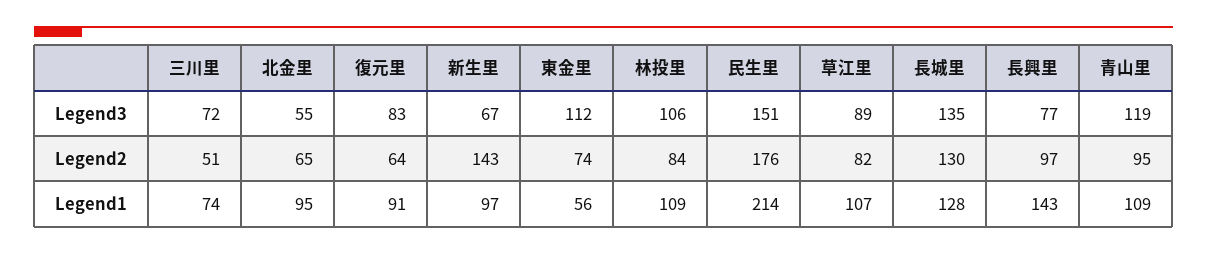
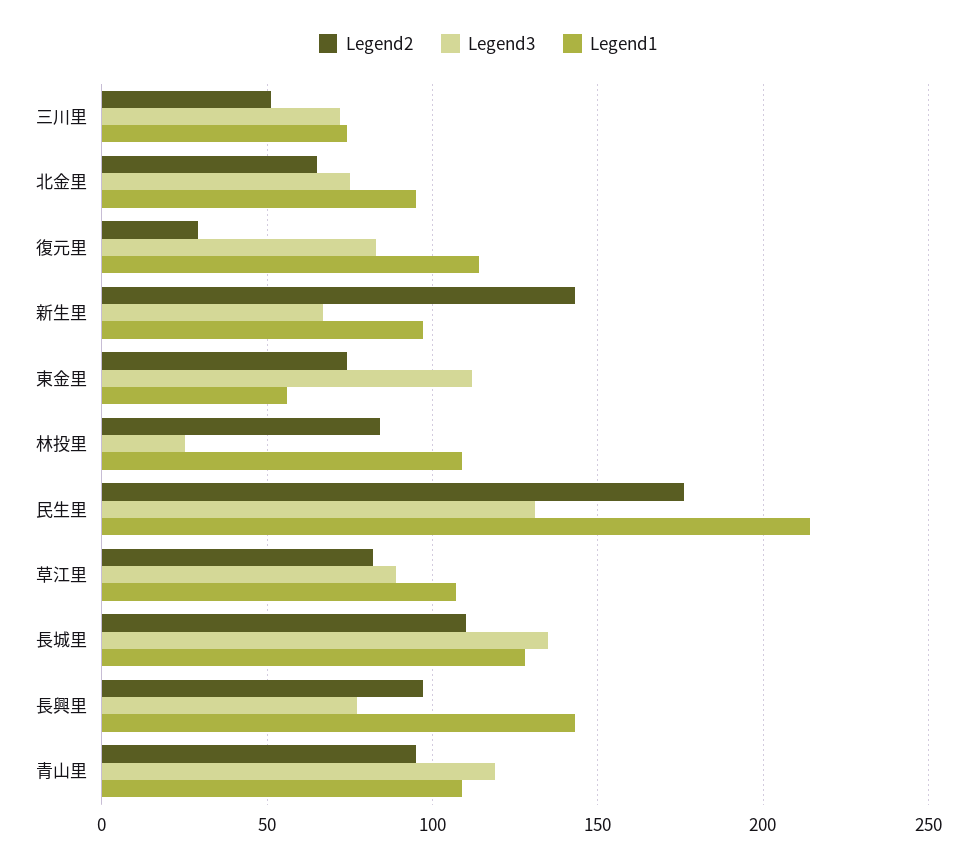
  {
    "Legend3": {
      "三川里": 72,
-     "北金里": 55,
+     "北金里": 75,
      "復元里": 83,
      "新生里": 67,
      "東金里": 112,
-     "林投里": 106,
+     "林投里": 25,
-     "民生里": 151,
+     "民生里": 130,
      "草江里": 89,
      "長城里": 135,
      "長興里": 77,
      "青山里": 119
    },
    "Legend2": {
      "三川里": 51,
      "北金里": 65,
-     "復元里": 64,
+     "復元里": 30,
      "新生里": 143,
      "東金里": 74,
      "林投里": 84,
      "民生里": 176,
      "草江里": 82,
-     "長城里": 130,
+     "長城里": 110,
      "長興里": 97,
      "青山里": 95
    },
    "Legend1": {
      "三川里": 74,
      "北金里": 95,
-     "復元里": 91,
+     "復元里": 115,
      "新生里": 97,
      "東金里": 56,
      "林投里": 109,
      "民生里": 214,
      "草江里": 107,
      "長城里": 128,
      "長興里": 143,
      "青山里": 109
    }
  }

